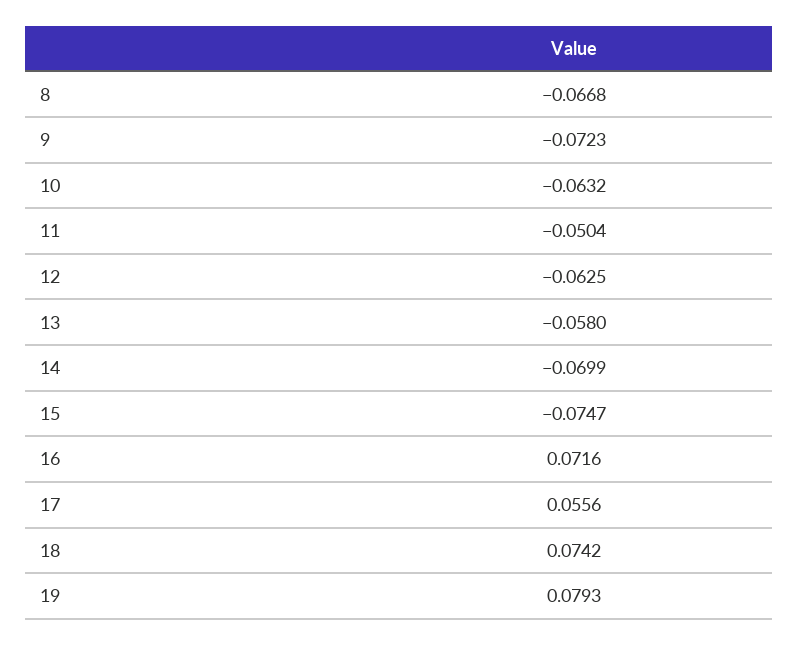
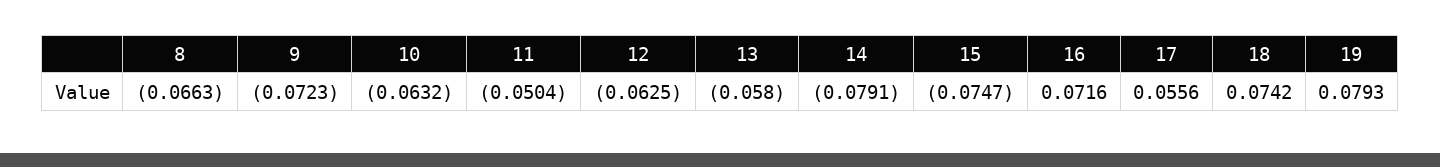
  {
-   "8": -0.0668,
+   "8": -0.0663,
    "9": -0.0723,
    "10": -0.0632,
    "11": -0.0504,
    "12": -0.0625,
    "13": -0.058,
-   "14": -0.0699,
+   "14": -0.0791,
    "15": -0.0747,
    "16": 0.0716,
    "17": 0.0556,
    "18": 0.0742,
    "19": 0.0793
  }

